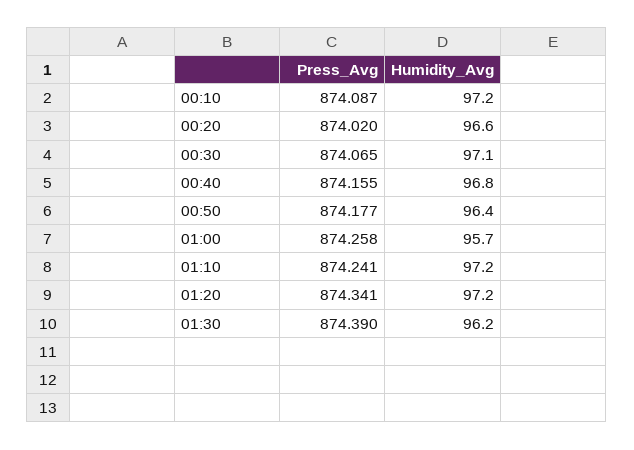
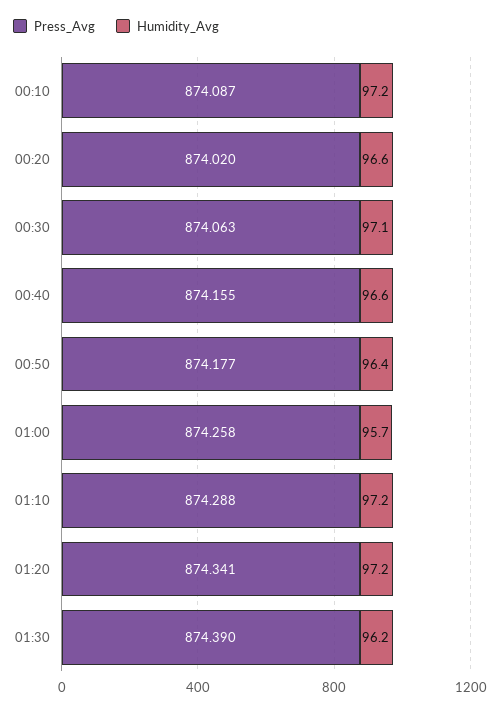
  {
    "Press_Avg": {
      "00:10": 874.087,
      "00:20": 874.02,
-     "00:30": 874.065,
+     "00:30": 874.063,
      "00:40": 874.155,
      "00:50": 874.177,
      "01:00": 874.258,
-     "01:10": 874.241,
+     "01:10": 874.288,
      "01:20": 874.341,
      "01:30": 874.39
    },
    "Humidity_Avg": {
      "00:10": 97.2,
      "00:20": 96.6,
      "00:30": 97.1,
-     "00:40": 96.8,
+     "00:40": 96.6,
      "00:50": 96.4,
      "01:00": 95.7,
      "01:10": 97.2,
      "01:20": 97.2,
      "01:30": 96.2
    }
  }

